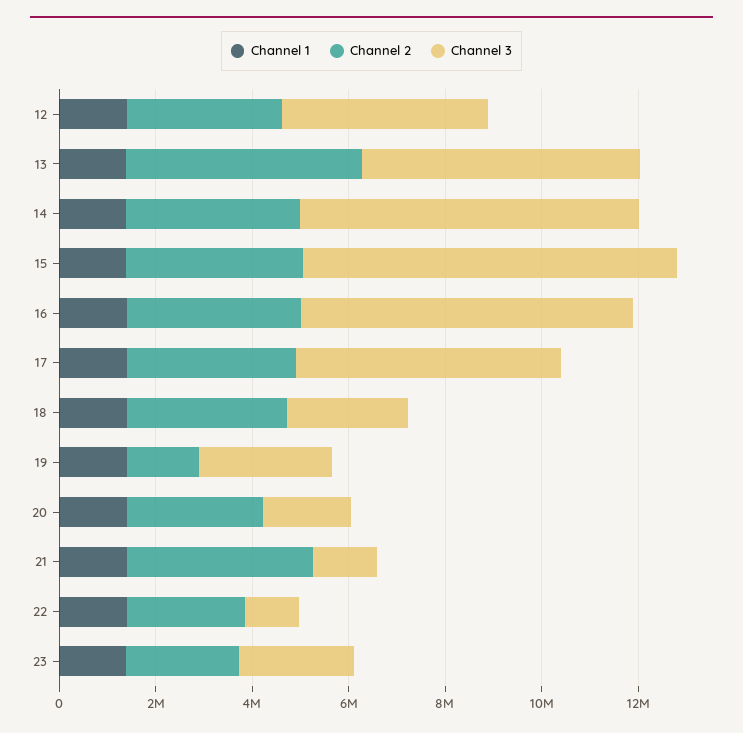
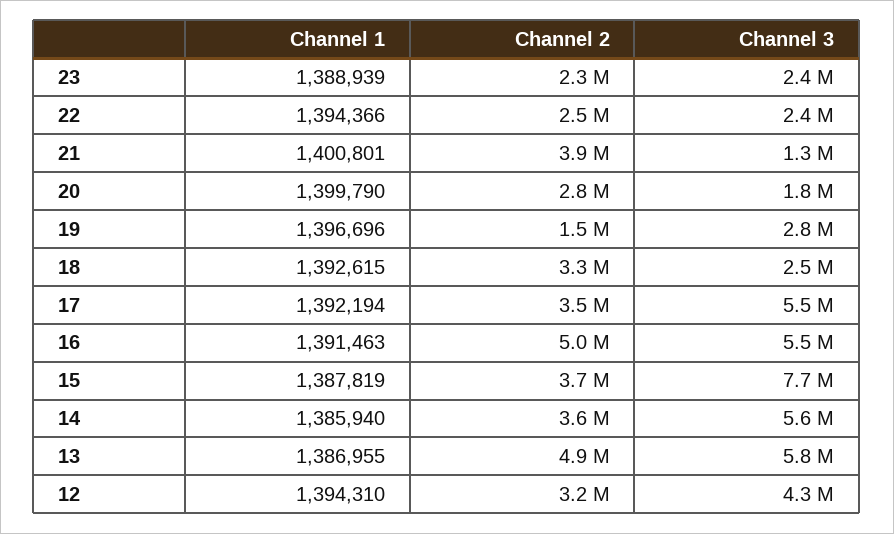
  {
    "Channel 1": {
      "12": 1394310,
      "13": 1386955,
      "14": 1385940,
      "15": 1387819,
      "16": 1391463,
      "17": 1392194,
      "18": 1392615,
      "19": 1396696,
      "20": 1399790,
      "21": 1400801,
      "22": 1394366,
      "23": 1388939
    },
    "Channel 2": {
      "12": 3200000,
      "13": 4900000,
      "14": 3600000,
      "15": 3700000,
-     "16": 3500000,
+     "16": 5000000,
      "17": 3500000,
      "18": 3300000,
      "19": 1500000,
      "20": 2800000,
      "21": 3900000,
      "22": 2500000,
      "23": 2300000
    },
    "Channel 3": {
      "12": 4300000,
      "13": 5800000,
-     "14": 7000000,
+     "14": 5600000,
      "15": 7700000,
-     "16": 7000000,
+     "16": 5500000,
      "17": 5500000,
      "18": 2500000,
      "19": 2800000,
      "20": 1800000,
      "21": 1300000,
-     "22": 1000000,
+     "22": 2400000,
      "23": 2400000
    }
  }

